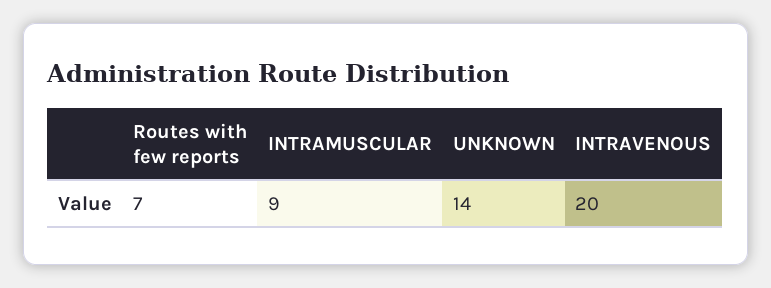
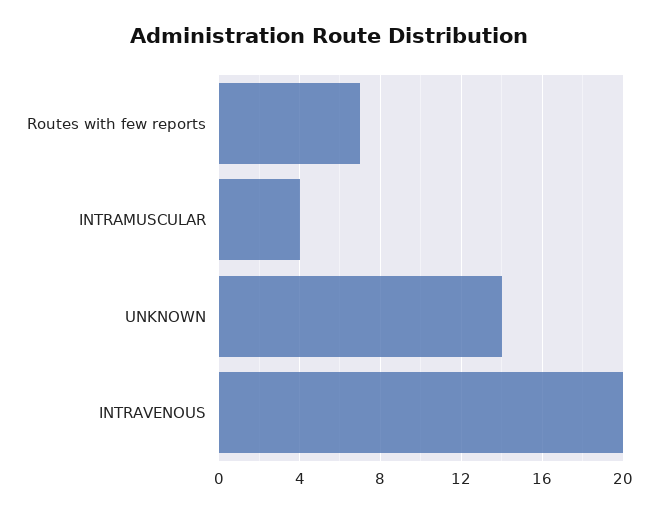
  {
    "Routes with few reports": 7,
-   "INTRAMUSCULAR": 9,
+   "INTRAMUSCULAR": 4,
    "UNKNOWN": 14,
    "INTRAVENOUS": 20
  }

